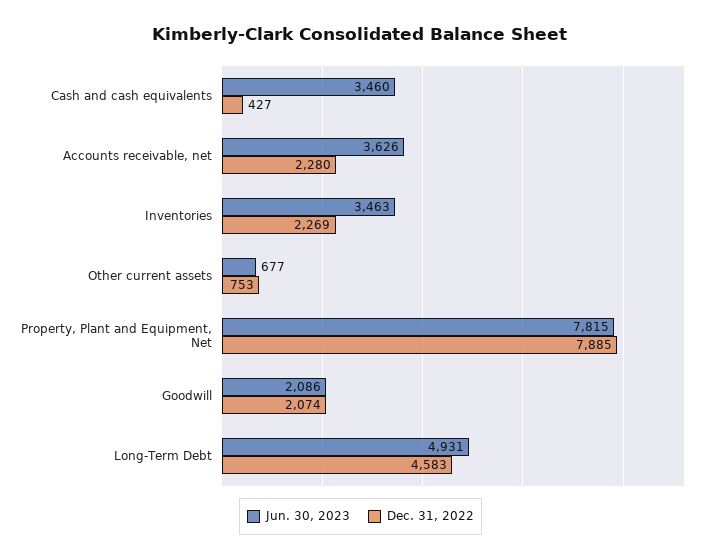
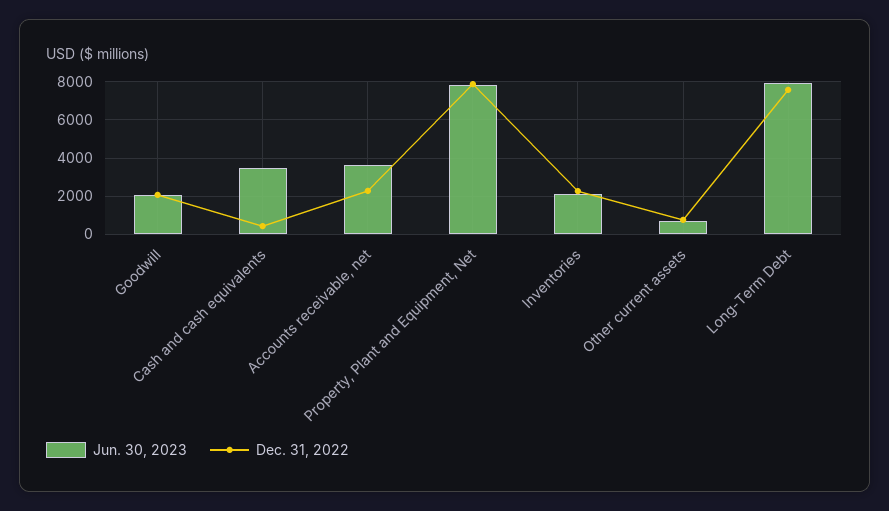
  {
    "Jun. 30, 2023": {
      "Cash and cash equivalents": 3460,
      "Accounts receivable, net": 3626,
-     "Inventories": 3463,
+     "Inventories": 2000,
      "Other current assets": 677,
      "Property, Plant and Equipment, Net": 7815,
      "Goodwill": 2086,
-     "Long-Term Debt": 4931
+     "Long-Term Debt": 8000
    },
    "Dec. 31, 2022": {
      "Cash and cash equivalents": 427,
      "Accounts receivable, net": 2280,
      "Inventories": 2269,
      "Other current assets": 753,
      "Property, Plant and Equipment, Net": 7885,
      "Goodwill": 2074,
-     "Long-Term Debt": 4583
+     "Long-Term Debt": 7500
    }
  }

